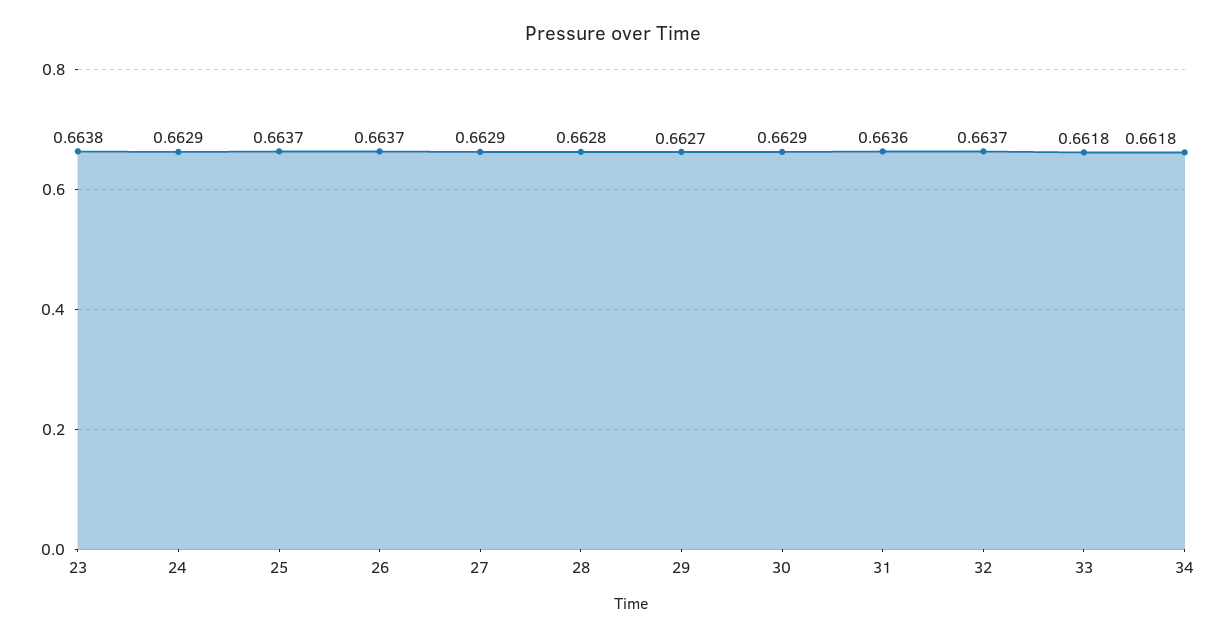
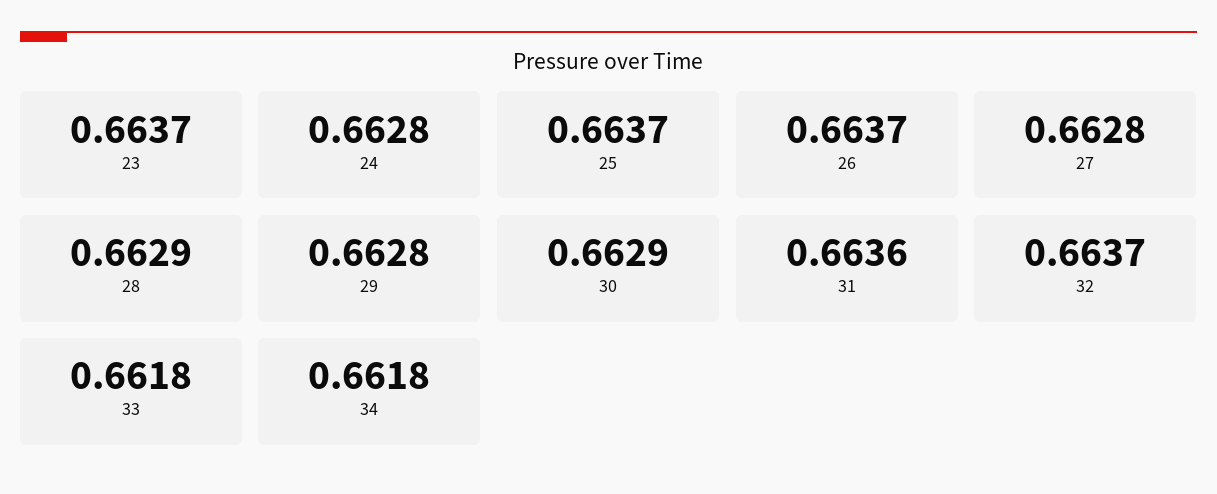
  {
-   "23": 0.6638,
+   "23": 0.6637,
-   "24": 0.6629,
+   "24": 0.6628,
    "25": 0.6637,
    "26": 0.6637,
-   "27": 0.6629,
+   "27": 0.6628,
-   "28": 0.6628,
+   "28": 0.6629,
-   "29": 0.6627,
+   "29": 0.6628,
    "30": 0.6629,
    "31": 0.6636,
    "32": 0.6637,
    "33": 0.6618,
    "34": 0.6618
  }

